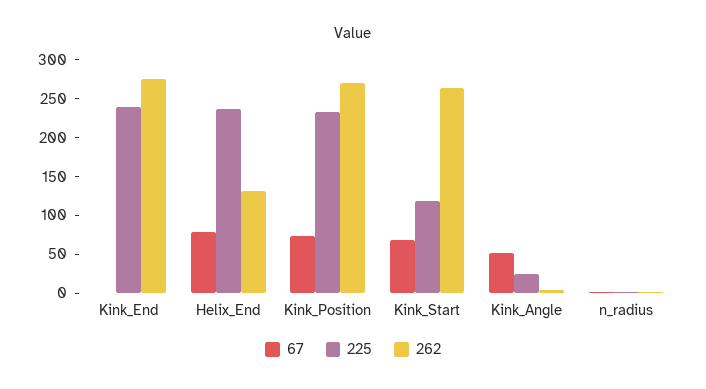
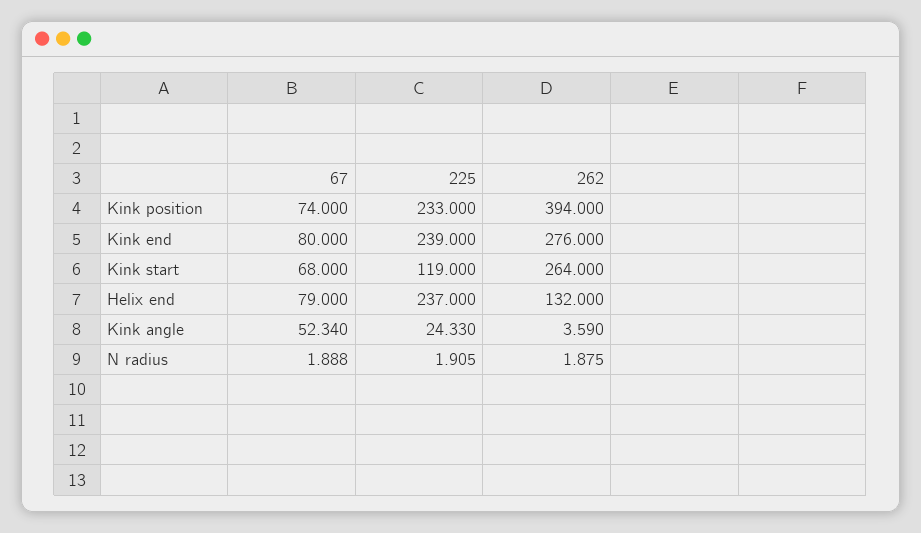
  {
    "67": {
-     "Kink_End": 0,
+     "Kink_End": 80,
      "Helix_End": 79,
      "Kink_Position": 74,
      "Kink_Start": 68,
      "Kink_Angle": 52.34,
      "n_radius": 1.888
    },
    "225": {
      "Kink_End": 239,
      "Helix_End": 237,
      "Kink_Position": 233,
      "Kink_Start": 119,
      "Kink_Angle": 24.33,
      "n_radius": 1.905
    },
    "262": {
      "Kink_End": 276,
      "Helix_End": 132,
-     "Kink_Position": 275,
+     "Kink_Position": 394,
      "Kink_Start": 264,
      "Kink_Angle": 3.59,
      "n_radius": 1.875
    }
  }

